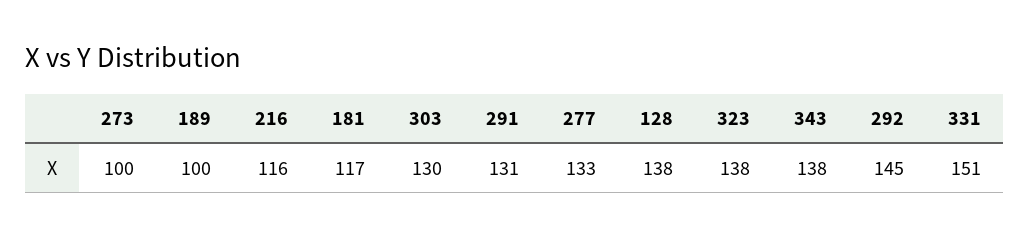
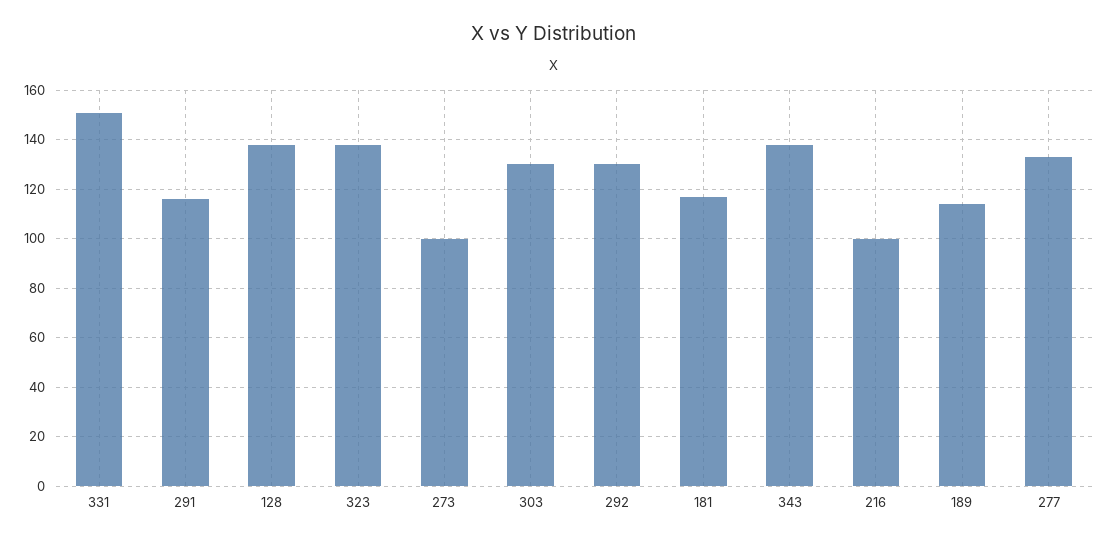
  {
    "273": 100,
-   "189": 100,
+   "189": 115,
-   "216": 116,
+   "216": 100,
    "181": 117,
    "303": 130,
-   "291": 131,
+   "291": 115,
    "277": 133,
    "128": 138,
    "323": 138,
    "343": 138,
-   "292": 145,
+   "292": 130,
    "331": 151
  }

